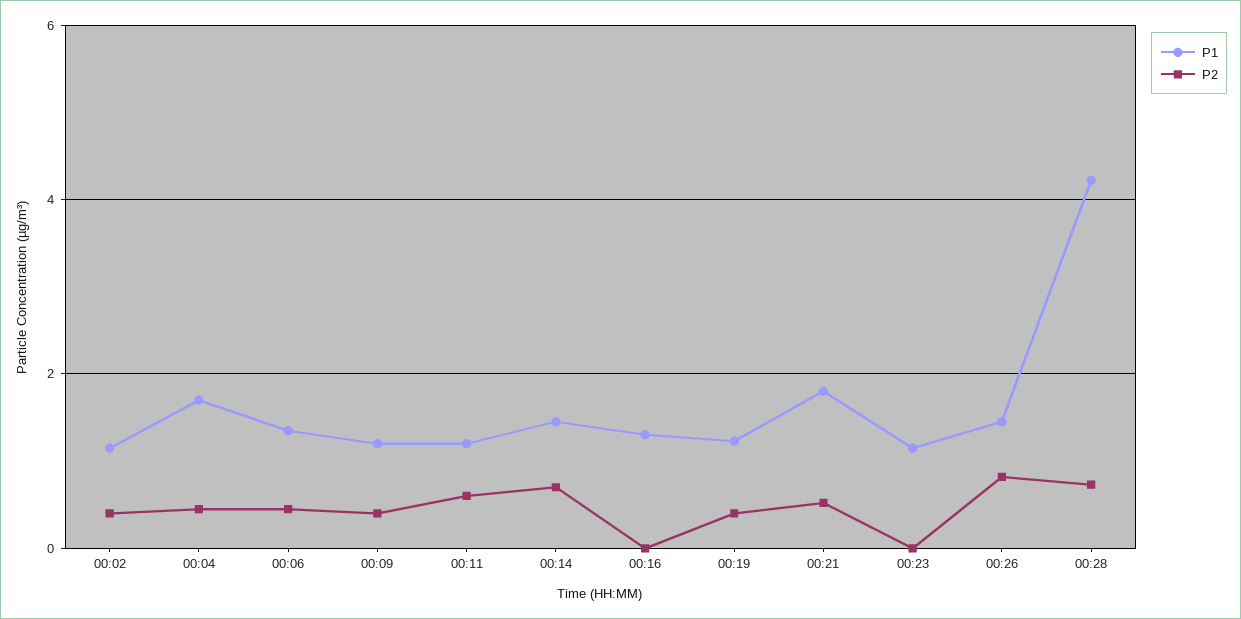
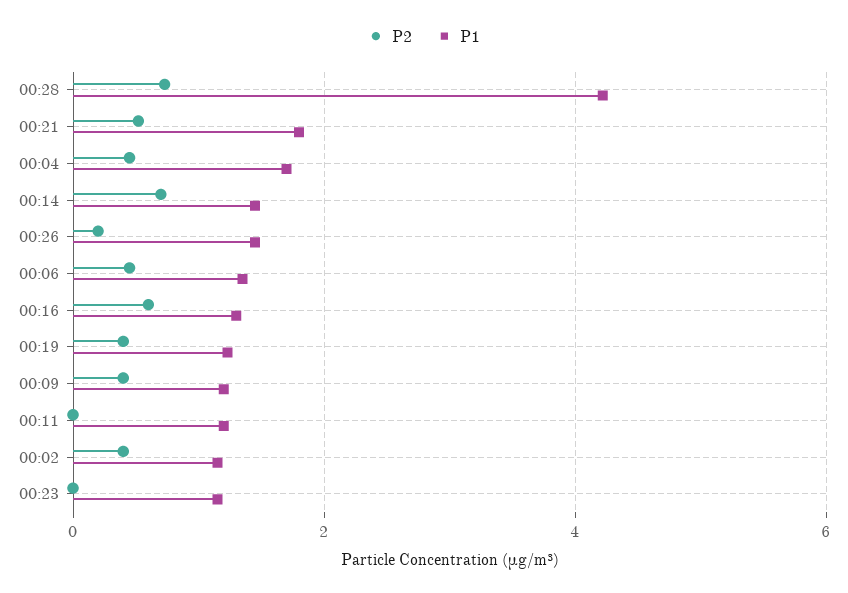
  {
    "P1": {
      "00:02": 1.2,
      "00:04": 1.8,
      "00:06": 1.4,
      "00:09": 1.2,
      "00:11": 1.2,
      "00:14": 1.4,
      "00:16": 1.4,
      "00:19": 1.2,
      "00:21": 1.8,
      "00:23": 1.2,
      "00:26": 1.4,
      "00:28": 4.2
    },
    "P2": {
      "00:02": 0.4,
      "00:04": 0.4,
      "00:06": 0.4,
      "00:09": 0.4,
-     "00:11": 0.6,
+     "00:11": 0,
      "00:14": 0.8,
-     "00:16": 0,
+     "00:16": 0.6,
      "00:19": 0.4,
      "00:21": 0.6,
      "00:23": 0,
-     "00:26": 0.8,
+     "00:26": 0.2,
      "00:28": 0.8
    }
  }

